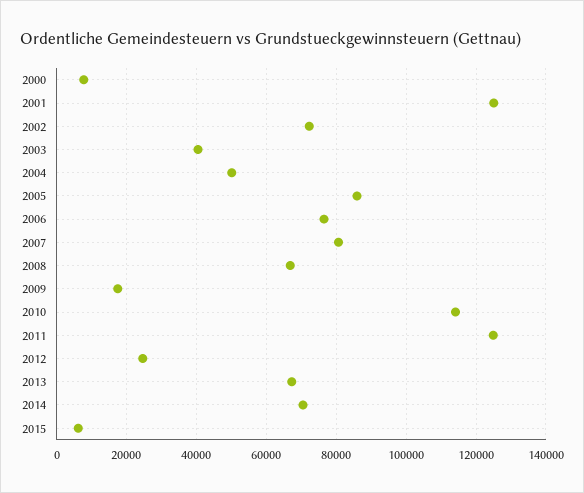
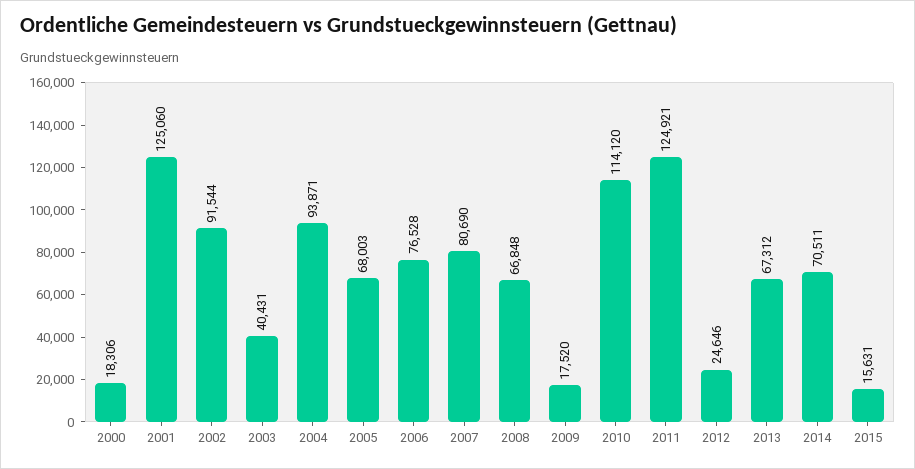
  {
-   "2000": 8000,
+   "2000": 18306,
    "2001": 125060,
-   "2002": 72000,
+   "2002": 91544,
    "2003": 40431,
-   "2004": 50000,
+   "2004": 93871,
-   "2005": 86000,
+   "2005": 68003,
    "2006": 76528,
    "2007": 80690,
    "2008": 66848,
    "2009": 17520,
    "2010": 114120,
    "2011": 124921,
    "2012": 24646,
    "2013": 67312,
    "2014": 70511,
-   "2015": 6000
+   "2015": 15631
  }

